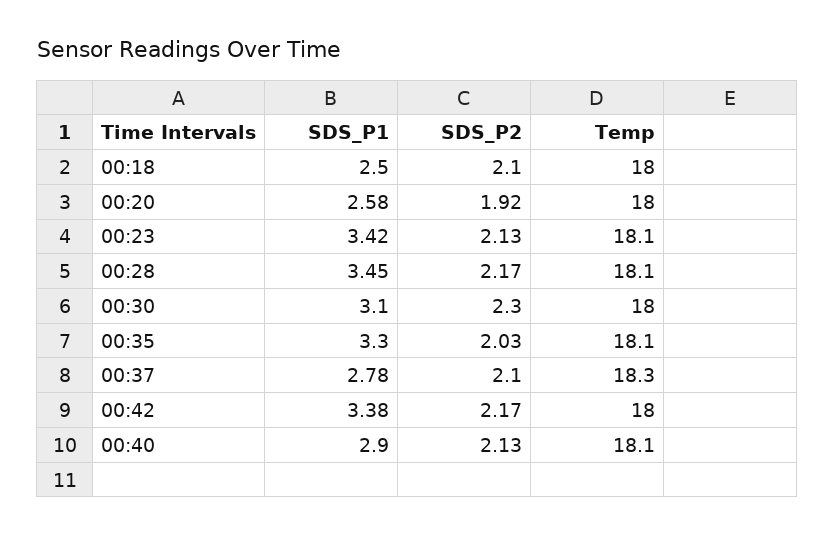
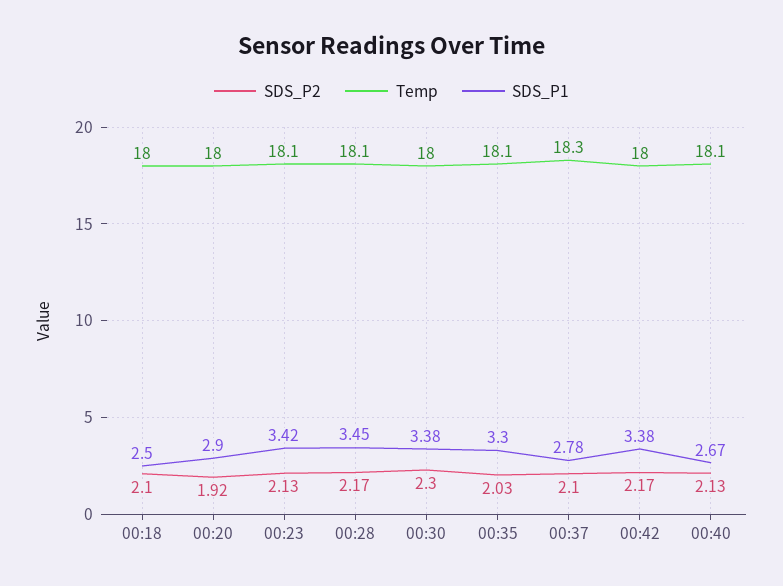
  {
    "SDS_P1": {
      "00:18": 2.5,
-     "00:20": 2.58,
+     "00:20": 2.9,
      "00:23": 3.42,
      "00:28": 3.45,
-     "00:30": 3.1,
+     "00:30": 3.38,
      "00:35": 3.3,
      "00:37": 2.78,
      "00:42": 3.38,
-     "00:40": 2.9
+     "00:40": 2.67
    },
    "SDS_P2": {
      "00:18": 2.1,
      "00:20": 1.92,
      "00:23": 2.13,
      "00:28": 2.17,
      "00:30": 2.3,
      "00:35": 2.03,
      "00:37": 2.1,
      "00:42": 2.17,
      "00:40": 2.13
    },
    "Temp": {
      "00:18": 18,
      "00:20": 18,
      "00:23": 18.1,
      "00:28": 18.1,
      "00:30": 18,
      "00:35": 18.1,
      "00:37": 18.3,
      "00:42": 18,
      "00:40": 18.1
    }
  }

